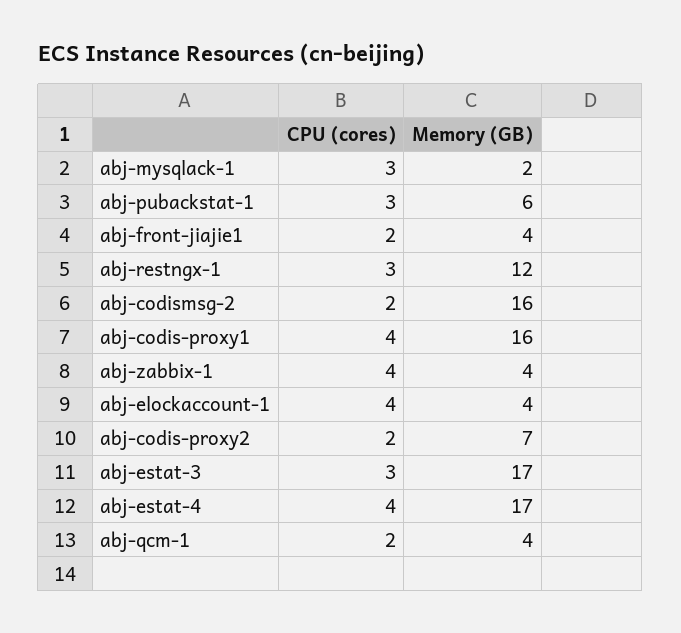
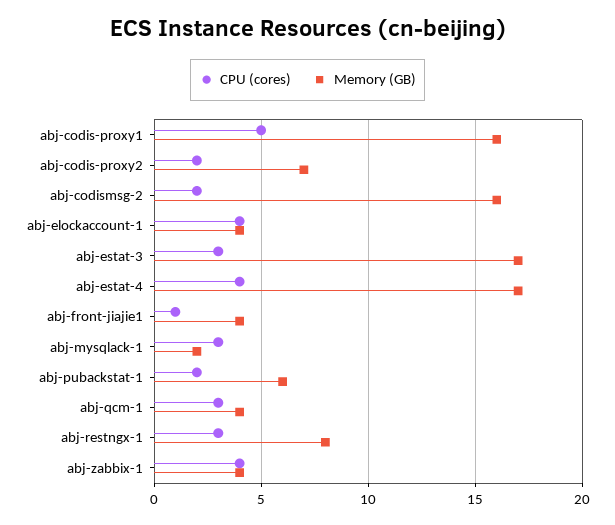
  {
    "CPU (cores)": {
      "abj-mysqlack-1": 3,
-     "abj-pubackstat-1": 3,
+     "abj-pubackstat-1": 2,
-     "abj-front-jiajie1": 2,
+     "abj-front-jiajie1": 1,
      "abj-restngx-1": 3,
      "abj-codismsg-2": 2,
-     "abj-codis-proxy1": 4,
+     "abj-codis-proxy1": 5,
      "abj-zabbix-1": 4,
      "abj-elockaccount-1": 4,
      "abj-codis-proxy2": 2,
      "abj-estat-3": 3,
      "abj-estat-4": 4,
-     "abj-qcm-1": 2
+     "abj-qcm-1": 3
    },
    "Memory (GB)": {
      "abj-mysqlack-1": 2,
      "abj-pubackstat-1": 6,
      "abj-front-jiajie1": 4,
-     "abj-restngx-1": 12,
+     "abj-restngx-1": 8,
      "abj-codismsg-2": 16,
      "abj-codis-proxy1": 16,
      "abj-zabbix-1": 4,
      "abj-elockaccount-1": 4,
      "abj-codis-proxy2": 7,
      "abj-estat-3": 17,
      "abj-estat-4": 17,
      "abj-qcm-1": 4
    }
  }

